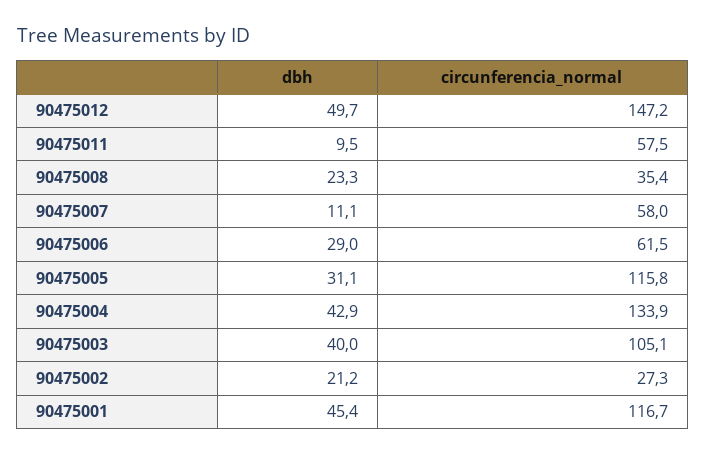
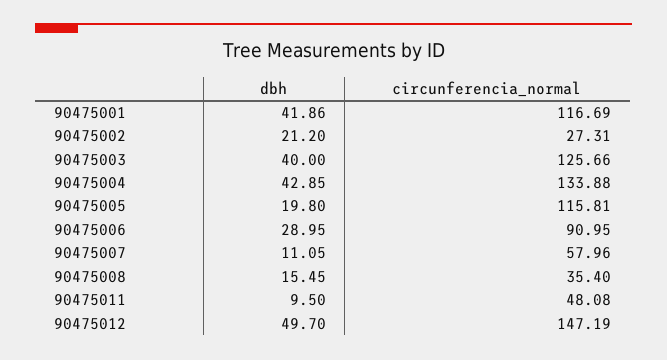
  {
    "dbh": {
      "90475012": 49.7,
      "90475011": 9.5,
-     "90475008": 23.3,
+     "90475008": 15.45,
      "90475007": 11.05,
      "90475006": 28.95,
-     "90475005": 31.1,
+     "90475005": 19.8,
      "90475004": 42.85,
      "90475003": 40,
      "90475002": 21.2,
-     "90475001": 45.4
+     "90475001": 41.86
    },
    "circunferencia_normal": {
      "90475012": 147.19,
-     "90475011": 57.5,
+     "90475011": 48.08,
      "90475008": 35.4,
      "90475007": 57.96,
-     "90475006": 61.5,
+     "90475006": 90.95,
      "90475005": 115.81,
      "90475004": 133.88,
-     "90475003": 105.1,
+     "90475003": 125.66,
      "90475002": 27.31,
      "90475001": 116.69
    }
  }

